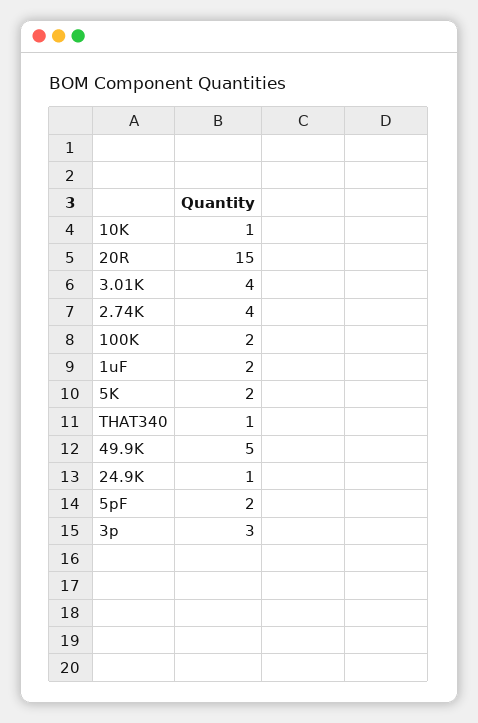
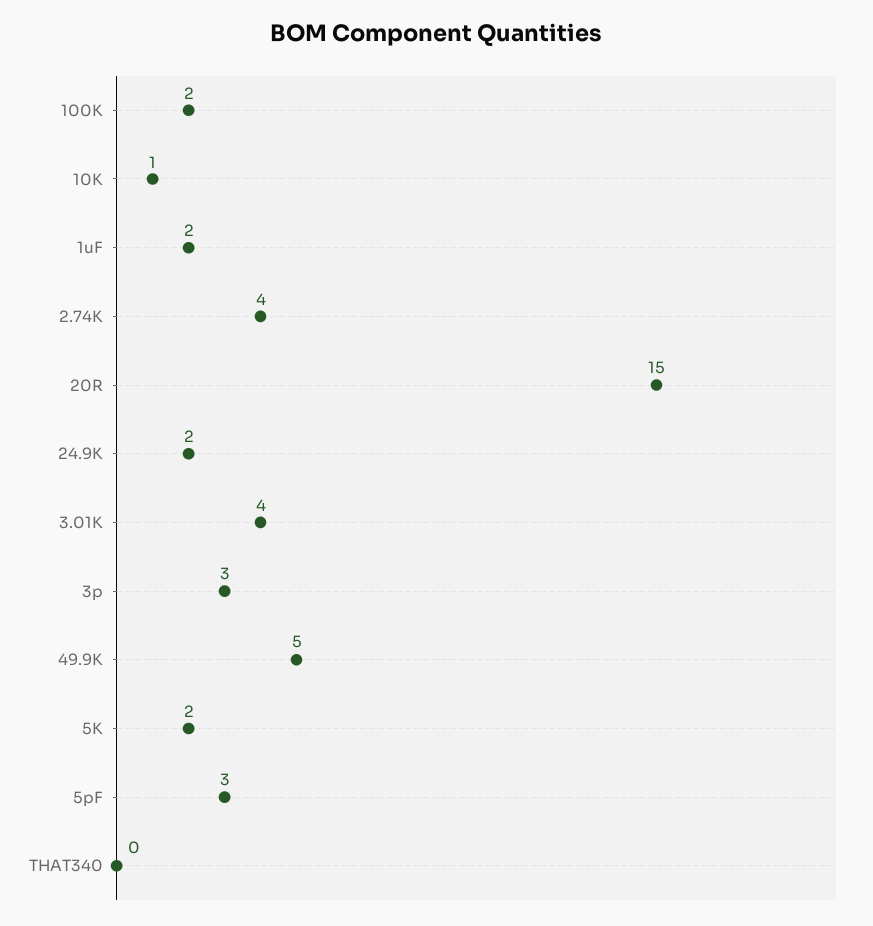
  {
    "10K": 1,
    "20R": 15,
    "3.01K": 4,
    "2.74K": 4,
    "100K": 2,
    "1uF": 2,
    "5K": 2,
-   "THAT340": 1,
+   "THAT340": 0,
    "49.9K": 5,
-   "24.9K": 1,
+   "24.9K": 2,
-   "5pF": 2,
+   "5pF": 3,
    "3p": 3
  }

